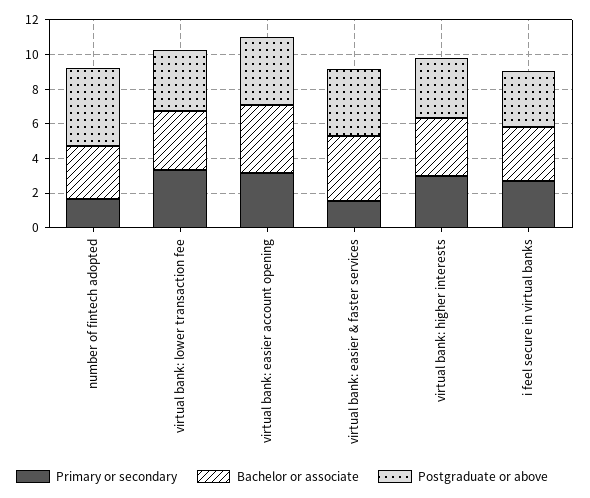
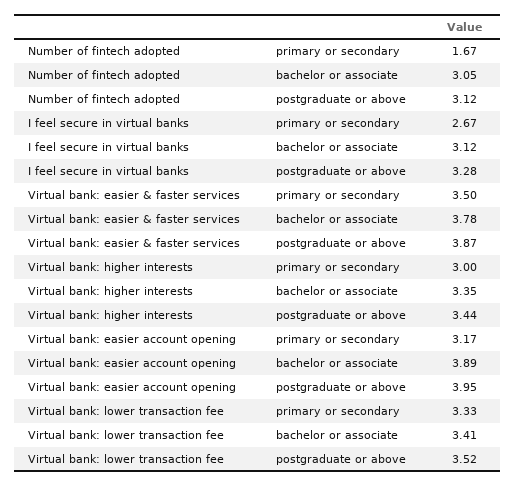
  {
    "Primary or secondary": {
      "number of fintech adopted": 1.67,
      "virtual bank: lower transaction fee": 3.33,
      "virtual bank: easier account opening": 3.17,
-     "virtual bank: easier & faster services": 1.5,
+     "virtual bank: easier & faster services": 3.5,
      "virtual bank: higher interests": 3,
      "i feel secure in virtual banks": 2.67
    },
    "Bachelor or associate": {
      "number of fintech adopted": 3.05,
      "virtual bank: lower transaction fee": 3.41,
      "virtual bank: easier account opening": 3.89,
      "virtual bank: easier & faster services": 3.78,
      "virtual bank: higher interests": 3.35,
      "i feel secure in virtual banks": 3.12
    },
    "Postgraduate or above": {
-     "number of fintech adopted": 4.5,
+     "number of fintech adopted": 3.12,
      "virtual bank: lower transaction fee": 3.52,
      "virtual bank: easier account opening": 3.95,
      "virtual bank: easier & faster services": 3.87,
      "virtual bank: higher interests": 3.44,
      "i feel secure in virtual banks": 3.28
    }
  }

